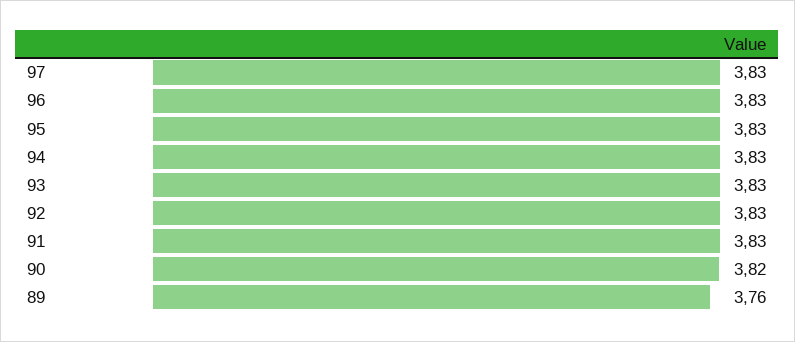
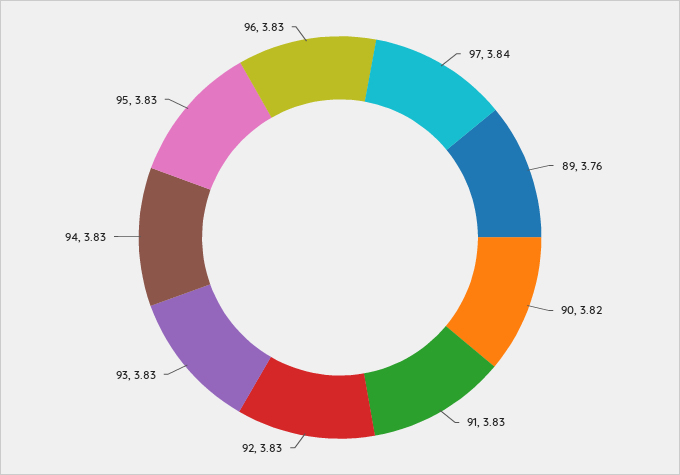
  {
-   "97": 3.83,
+   "97": 3.84,
    "96": 3.83,
    "95": 3.83,
    "94": 3.83,
    "93": 3.83,
    "92": 3.83,
    "91": 3.83,
    "90": 3.82,
    "89": 3.76
  }

